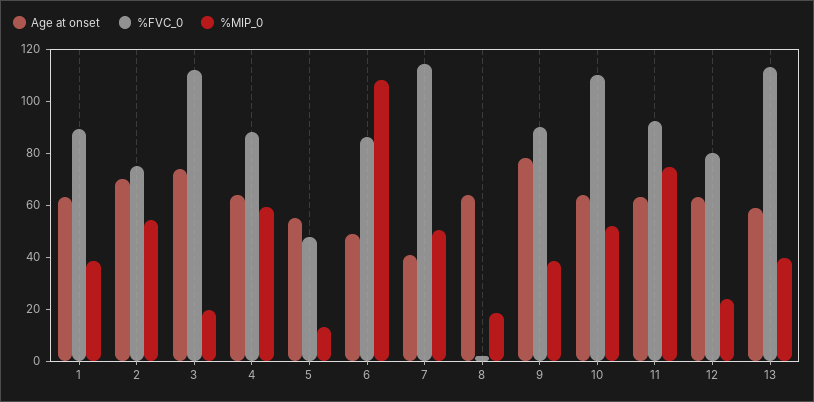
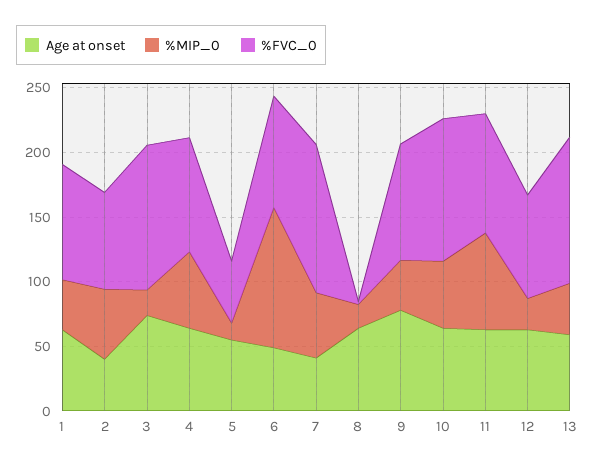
  {
    "Age at onset": {
      "1": 65,
-     "2": 70,
+     "2": 40,
      "3": 75,
      "4": 65,
      "5": 55,
      "6": 50,
      "7": 40,
      "8": 65,
      "9": 80,
      "10": 65,
      "11": 65,
      "12": 65,
      "13": 60
    },
    "%FVC_0": {
      "1": 90,
      "2": 75,
      "3": 110,
      "4": 90,
      "5": 50,
      "6": 85,
      "7": 115,
      "8": 0,
      "9": 90,
      "10": 110,
      "11": 90,
      "12": 80,
      "13": 115
    },
    "%MIP_0": {
      "1": 40,
      "2": 55,
      "3": 20,
      "4": 60,
      "5": 15,
      "6": 110,
      "7": 50,
      "8": 20,
      "9": 40,
      "10": 50,
      "11": 75,
      "12": 25,
      "13": 40
    }
  }

